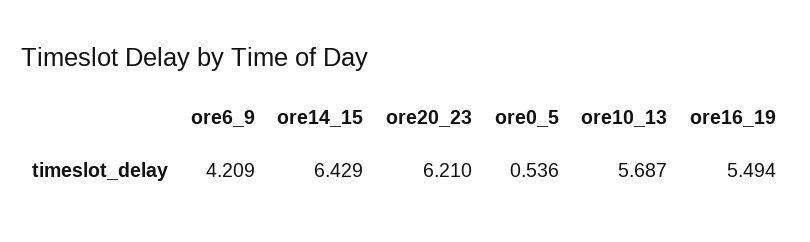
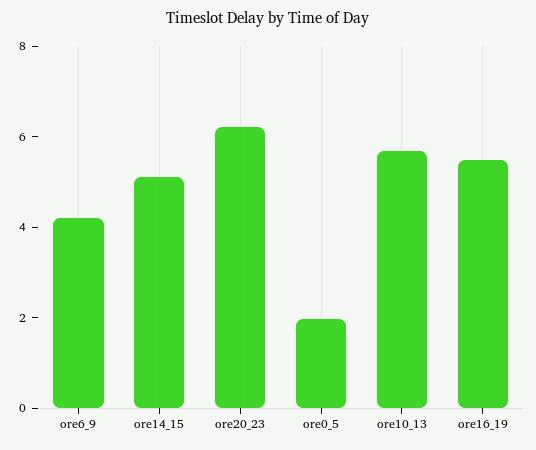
  {
    "ore6_9": 4.209,
-   "ore14_15": 6.429,
+   "ore14_15": 5,
    "ore20_23": 6.21,
-   "ore0_5": 0.536,
+   "ore0_5": 2,
    "ore10_13": 5.687,
    "ore16_19": 5.494
  }

